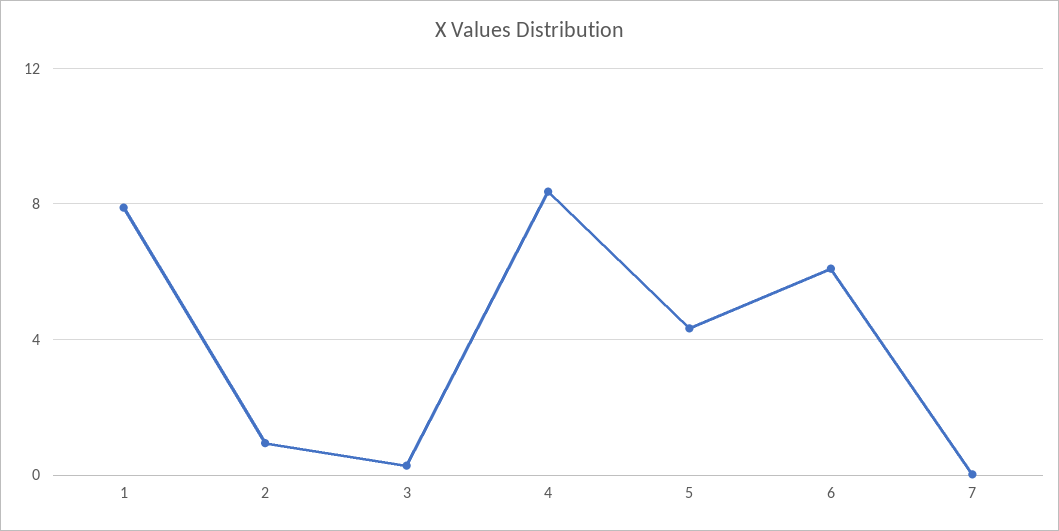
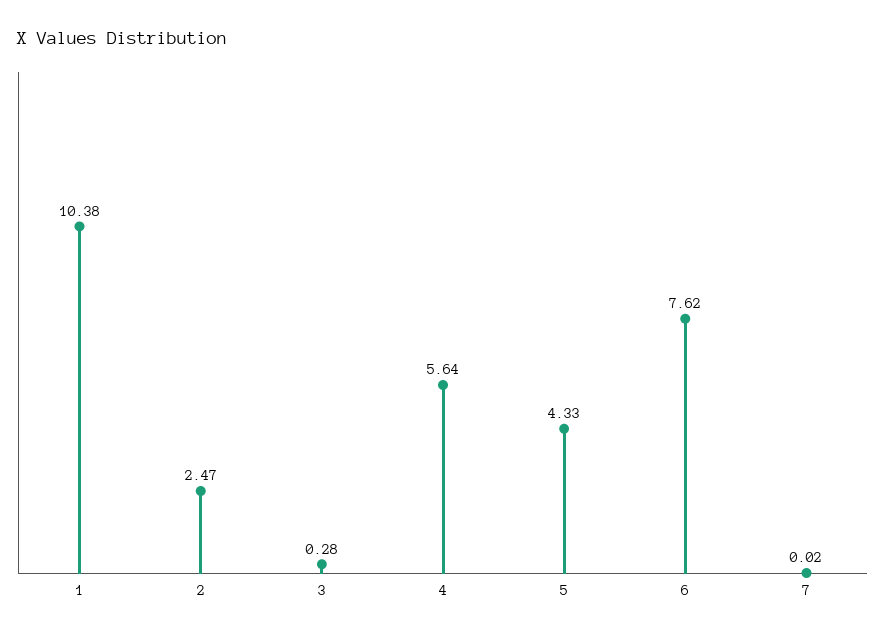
  {
-   "1": 8,
+   "1": 10.38,
-   "2": 1,
+   "2": 2.47,
    "3": 0.28,
-   "4": 8.5,
+   "4": 5.64,
    "5": 4.33,
-   "6": 6,
+   "6": 7.62,
    "7": 0.02
  }

